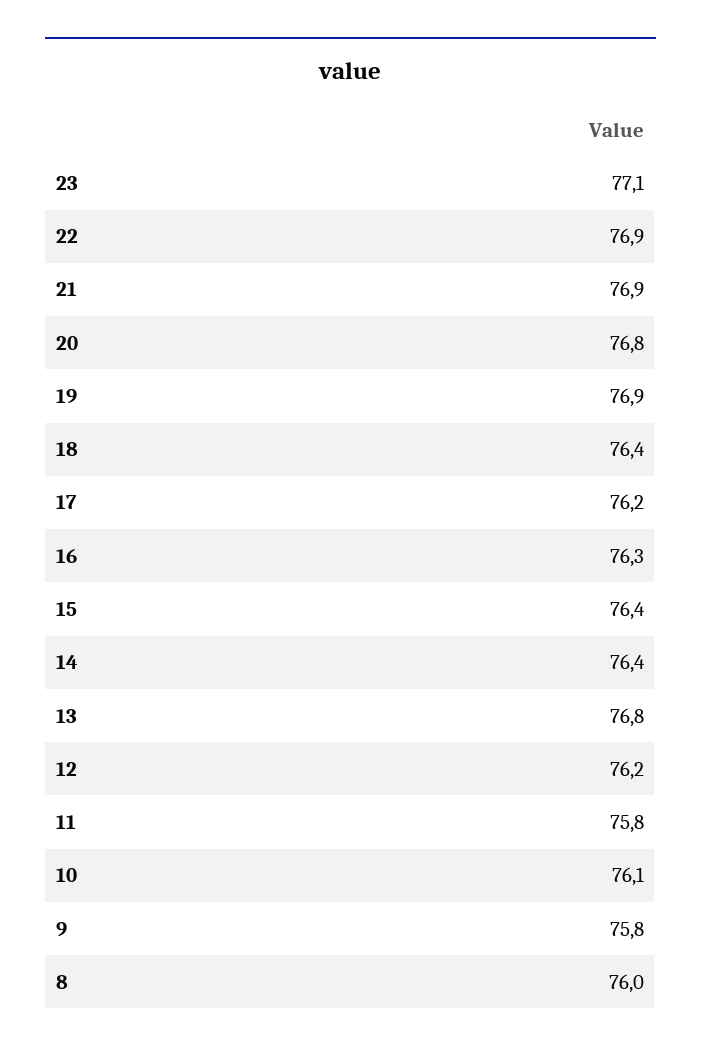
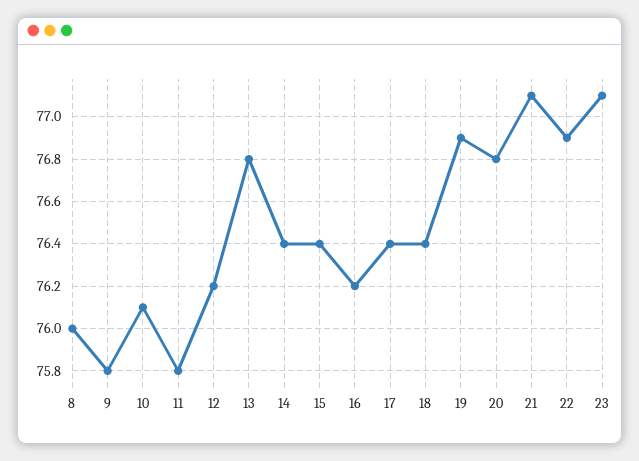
  {
    "23": 77.1,
    "22": 76.9,
-   "21": 76.9,
+   "21": 77.1,
    "20": 76.8,
    "19": 76.9,
    "18": 76.4,
-   "17": 76.2,
+   "17": 76.4,
-   "16": 76.3,
+   "16": 76.2,
    "15": 76.4,
    "14": 76.4,
    "13": 76.8,
    "12": 76.2,
    "11": 75.8,
    "10": 76.1,
    "9": 75.8,
    "8": 76
  }

